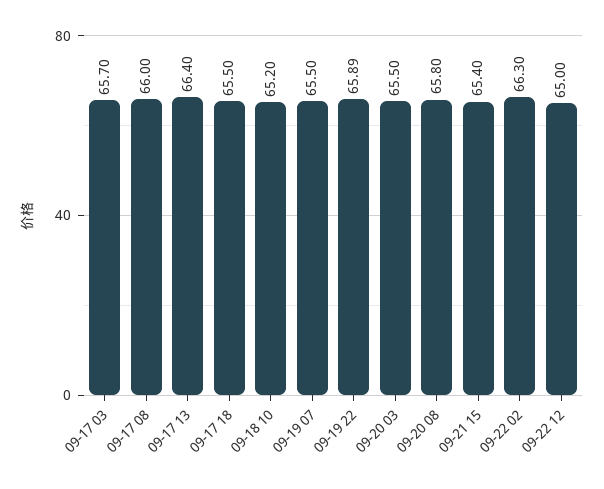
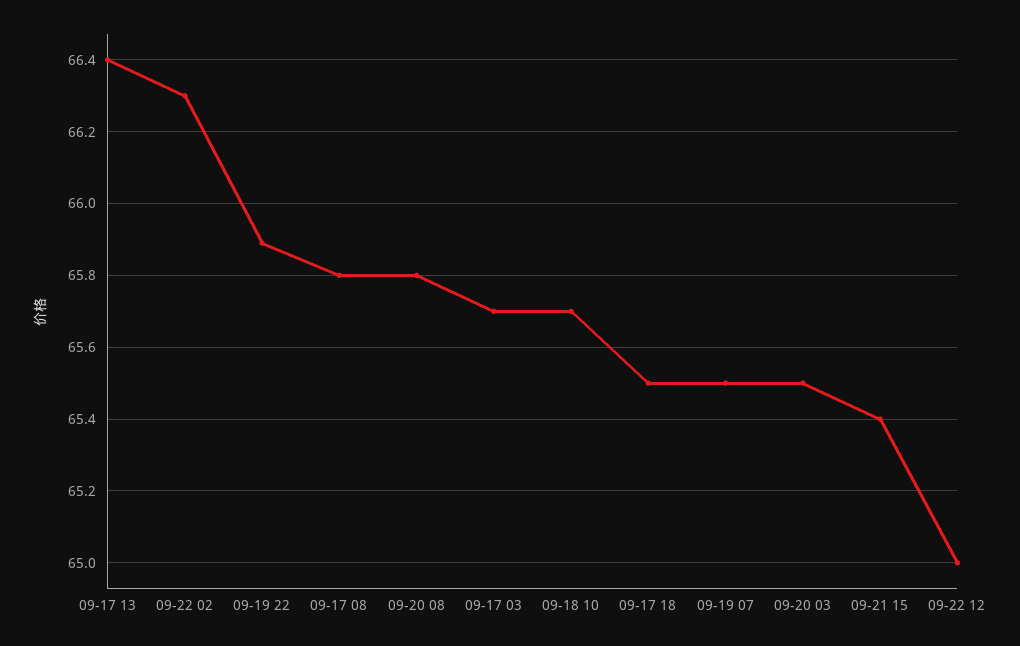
  {
    "09-17 03": 65.7,
-   "09-17 08": 66,
+   "09-17 08": 65.8,
    "09-17 13": 66.4,
    "09-17 18": 65.5,
-   "09-18 10": 65.2,
+   "09-18 10": 65.7,
    "09-19 07": 65.5,
    "09-19 22": 65.89,
    "09-20 03": 65.5,
    "09-20 08": 65.8,
    "09-21 15": 65.4,
    "09-22 02": 66.3,
    "09-22 12": 65
  }

